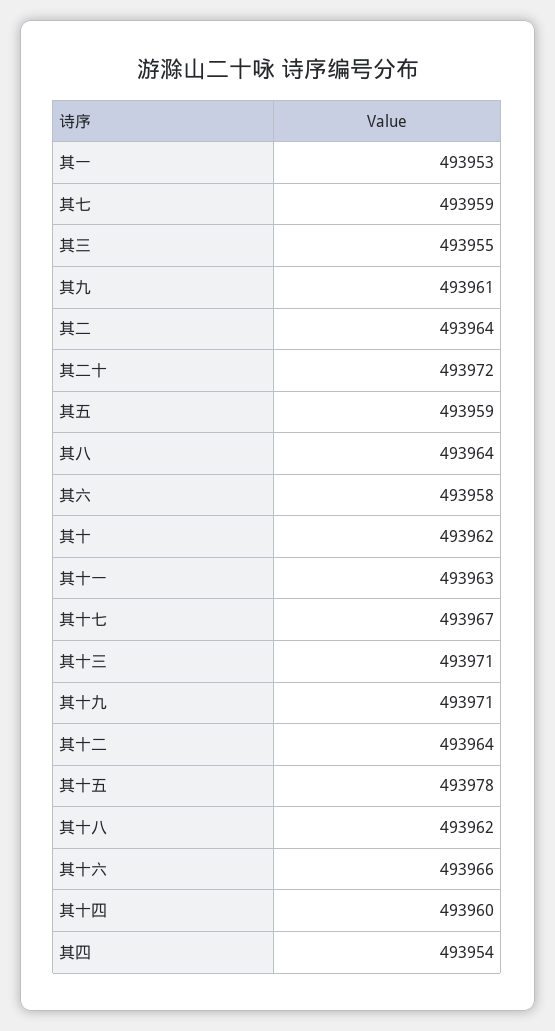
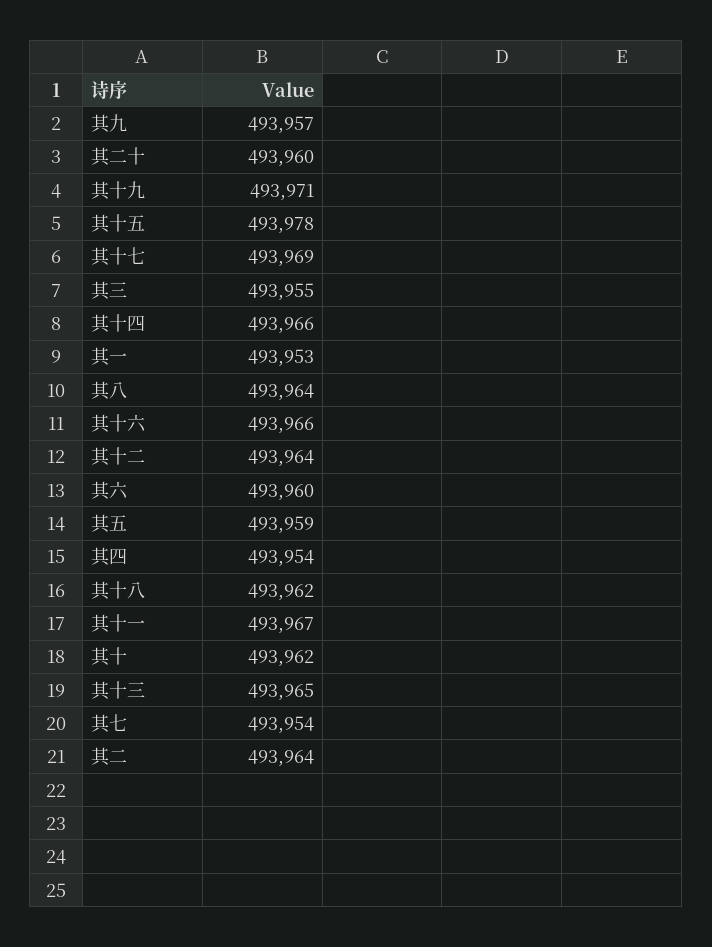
  {
    "其一": 493953,
-   "其七": 493959,
+   "其七": 493954,
    "其三": 493955,
-   "其九": 493961,
+   "其九": 493957,
    "其二": 493964,
-   "其二十": 493972,
+   "其二十": 493960,
    "其五": 493959,
    "其八": 493964,
-   "其六": 493958,
+   "其六": 493960,
    "其十": 493962,
-   "其十一": 493963,
+   "其十一": 493967,
-   "其十七": 493967,
+   "其十七": 493969,
-   "其十三": 493971,
+   "其十三": 493965,
    "其十九": 493971,
    "其十二": 493964,
    "其十五": 493978,
    "其十八": 493962,
    "其十六": 493966,
-   "其十四": 493960,
+   "其十四": 493966,
    "其四": 493954
  }

